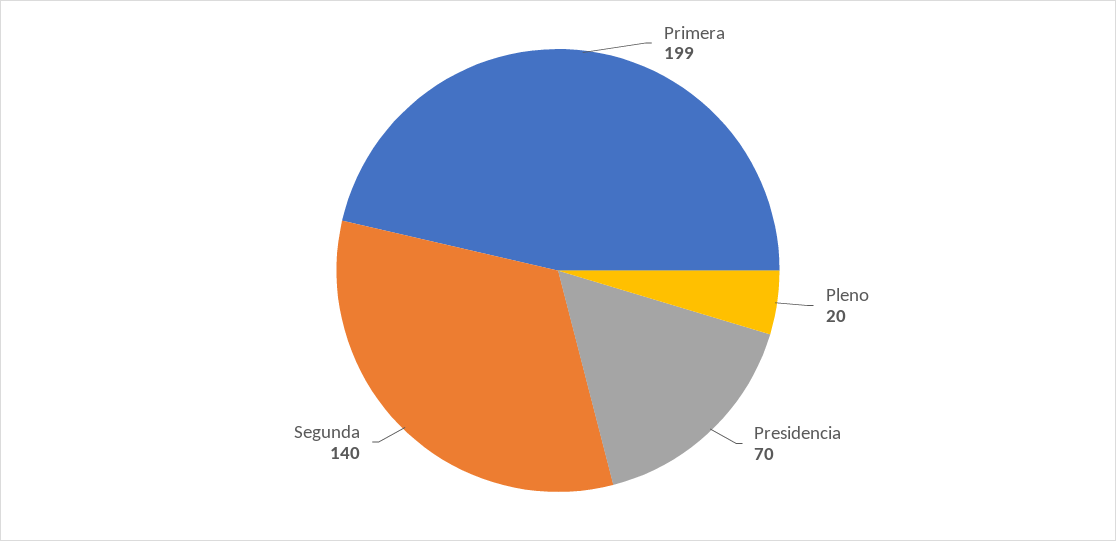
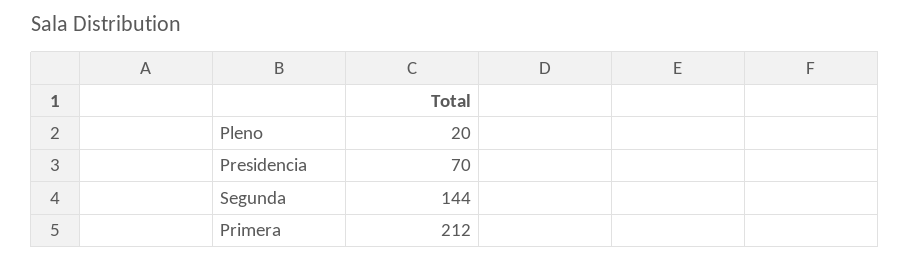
  {
-   "Primera": 199,
+   "Primera": 212,
    "Pleno": 20,
    "Presidencia": 70,
-   "Segunda": 140
+   "Segunda": 144
  }

